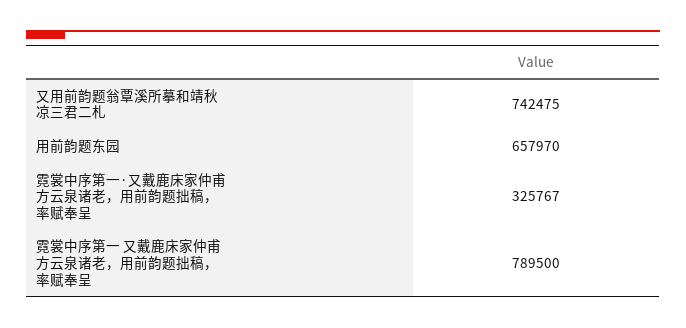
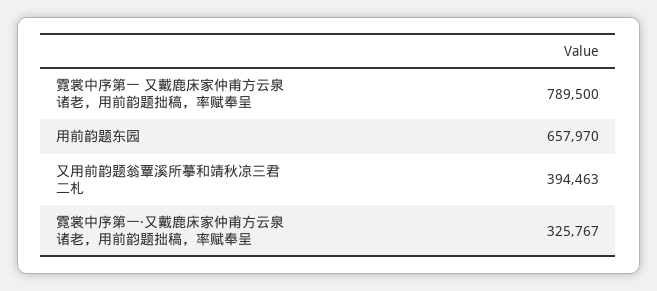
  {
-   "又用前韵题翁覃溪所摹和靖秋凉三君二札": 742475,
+   "又用前韵题翁覃溪所摹和靖秋凉三君二札": 394463,
    "用前韵题东园": 657970,
    "霓裳中序第一·又戴鹿床家仲甫方云泉诸老，用前韵题拙稿，率赋奉呈": 325767,
    "霓裳中序第一 又戴鹿床家仲甫方云泉诸老，用前韵题拙稿，率赋奉呈": 789500
  }

